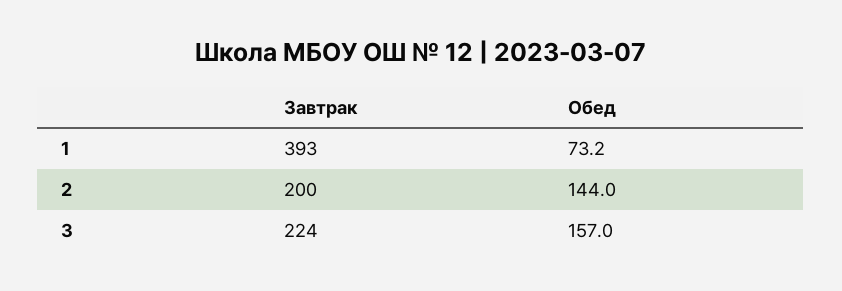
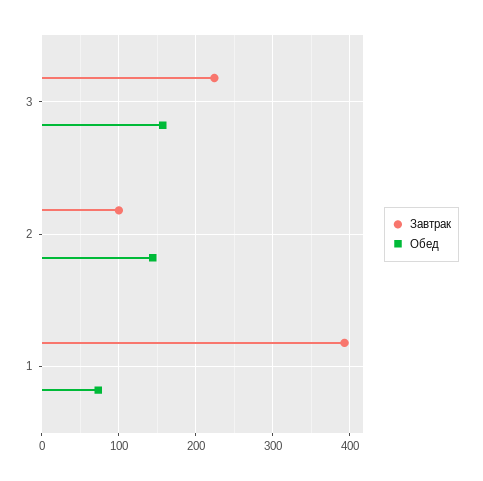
  {
    "Завтрак": {
      "1": 393,
-     "2": 200,
+     "2": 100,
      "3": 224
    },
    "Обед": {
      "1": 73.2,
      "2": 144,
      "3": 157
    }
  }

